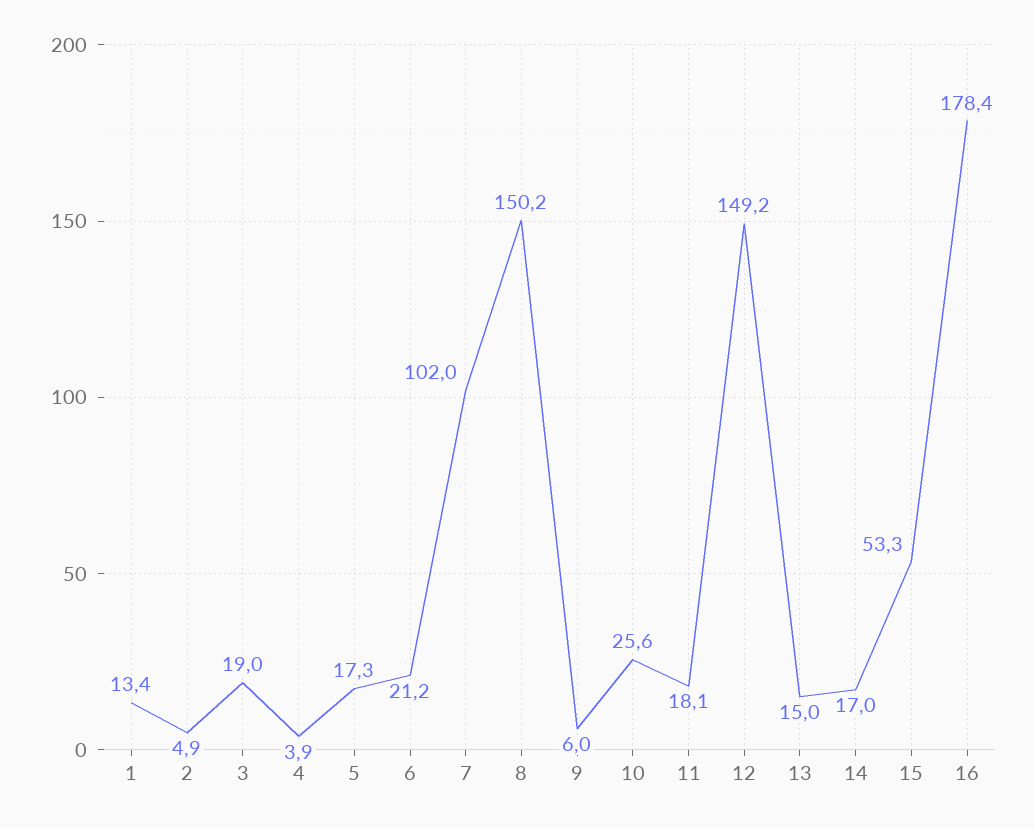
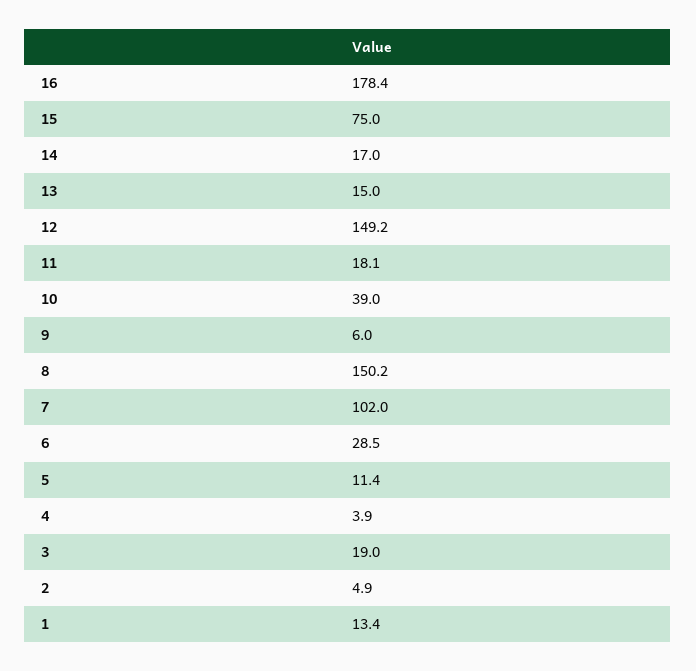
  {
    "1": 13.4,
    "2": 4.9,
    "3": 19,
    "4": 3.9,
-   "5": 17.3,
+   "5": 11.4,
-   "6": 21.2,
+   "6": 28.5,
    "7": 102,
    "8": 150.2,
    "9": 6,
-   "10": 25.6,
+   "10": 39,
    "11": 18.1,
    "12": 149.2,
    "13": 15,
    "14": 17,
-   "15": 53.3,
+   "15": 75,
    "16": 178.4
  }

